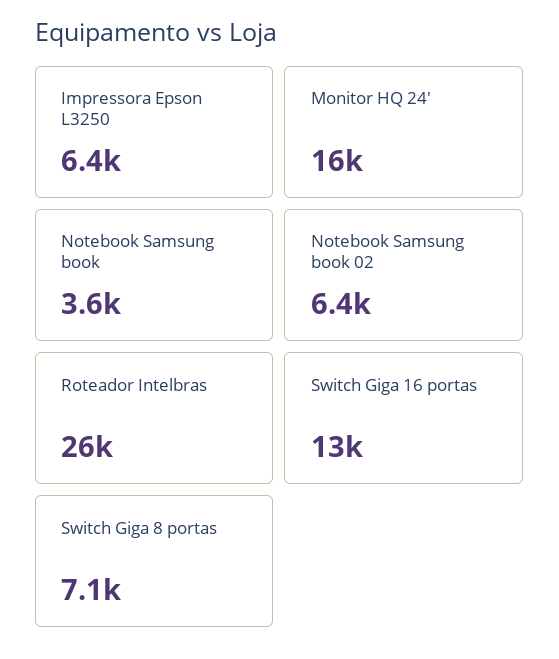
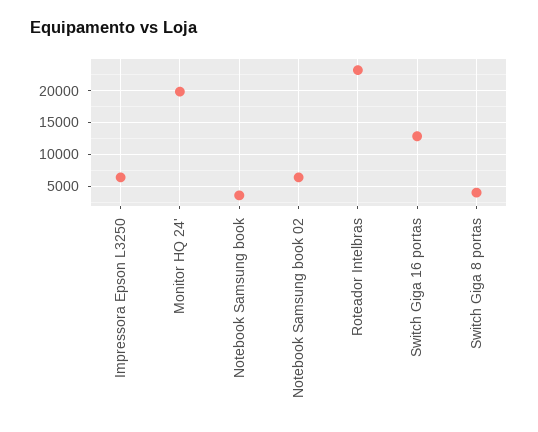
  {
    "Impressora Epson L3250": 6400,
-   "Monitor HQ 24'": 16000,
+   "Monitor HQ 24'": 20000,
    "Notebook Samsung book": 3600,
    "Notebook Samsung book 02": 6400,
-   "Roteador Intelbras": 26000,
+   "Roteador Intelbras": 23000,
    "Switch Giga 16 portas": 13000,
-   "Switch Giga 8 portas": 7100
+   "Switch Giga 8 portas": 4000
  }

